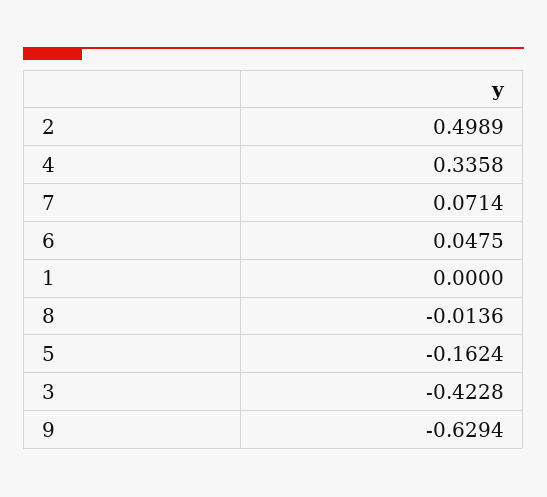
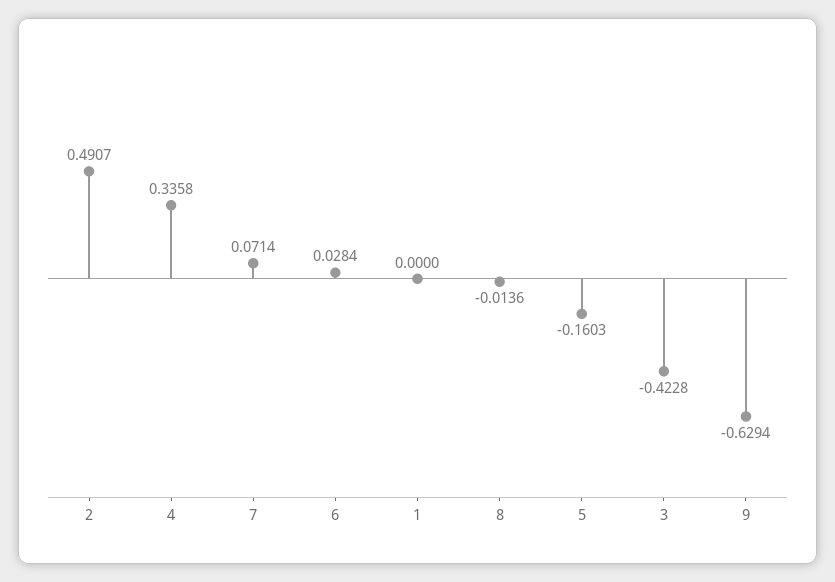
  {
-   "2": 0.4989,
+   "2": 0.4907,
    "4": 0.3358,
    "7": 0.0714,
-   "6": 0.0475,
+   "6": 0.0284,
    "1": 0,
    "8": -0.0136,
-   "5": -0.1624,
+   "5": -0.1603,
    "3": -0.4228,
    "9": -0.6294
  }

